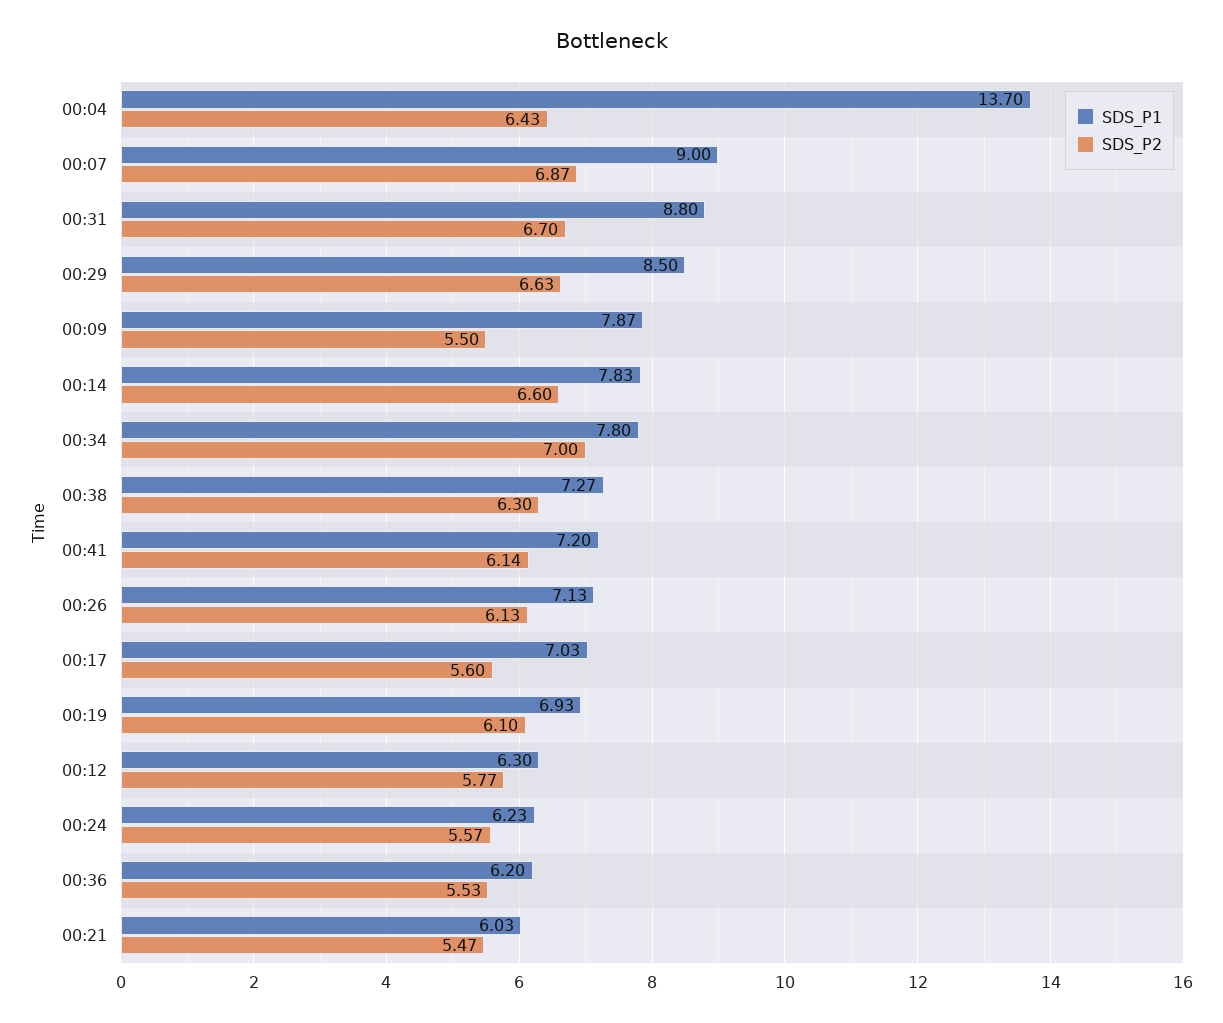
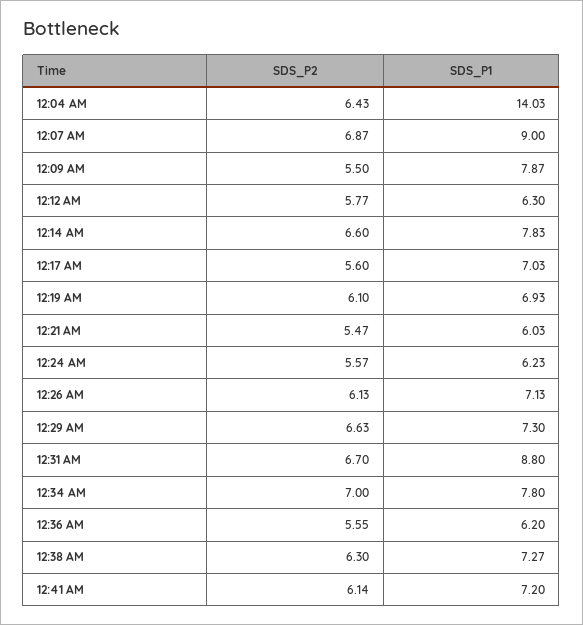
  {
    "SDS_P1": {
-     "00:04": 13.7,
+     "00:04": 14.03,
      "00:07": 9,
      "00:31": 8.8,
-     "00:29": 8.5,
+     "00:29": 7.3,
      "00:09": 7.87,
      "00:14": 7.83,
      "00:34": 7.8,
      "00:38": 7.27,
      "00:41": 7.2,
      "00:26": 7.13,
      "00:17": 7.03,
      "00:19": 6.93,
      "00:12": 6.3,
      "00:24": 6.23,
      "00:36": 6.2,
      "00:21": 6.03
    },
    "SDS_P2": {
      "00:04": 6.43,
      "00:07": 6.87,
      "00:31": 6.7,
      "00:29": 6.63,
      "00:09": 5.5,
      "00:14": 6.6,
      "00:34": 7,
      "00:38": 6.3,
      "00:41": 6.14,
      "00:26": 6.13,
      "00:17": 5.6,
      "00:19": 6.1,
      "00:12": 5.77,
      "00:24": 5.57,
-     "00:36": 5.53,
+     "00:36": 5.55,
      "00:21": 5.47
    }
  }

